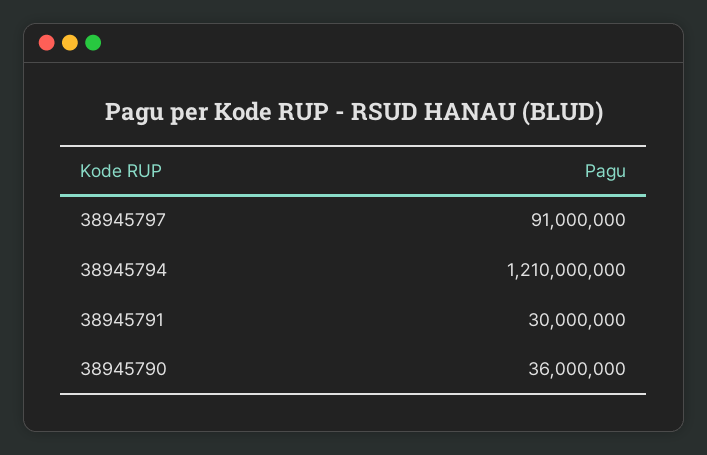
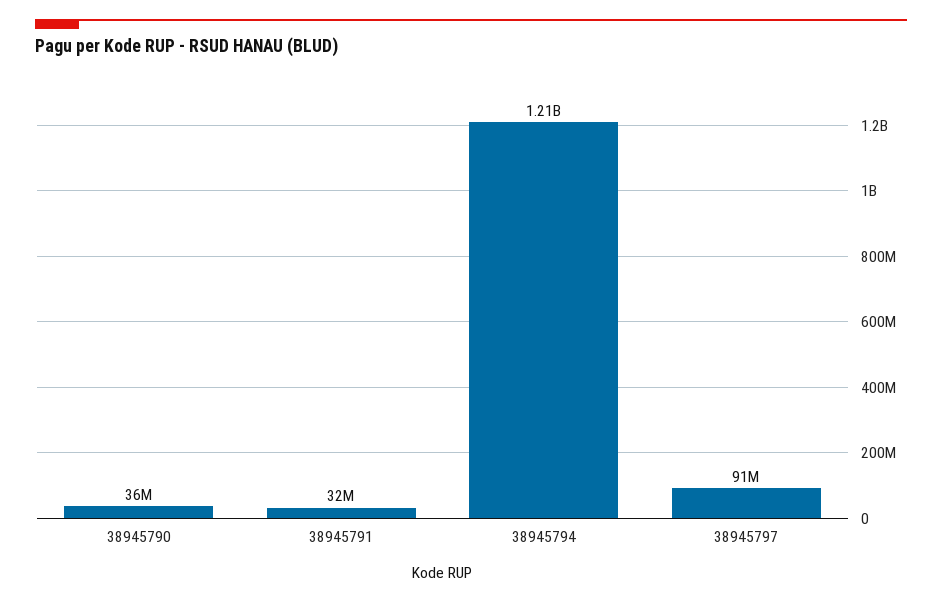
  {
    "38945797": 91000000,
    "38945794": 1210000000,
-   "38945791": 30000000,
+   "38945791": 32000000,
    "38945790": 36000000
  }

